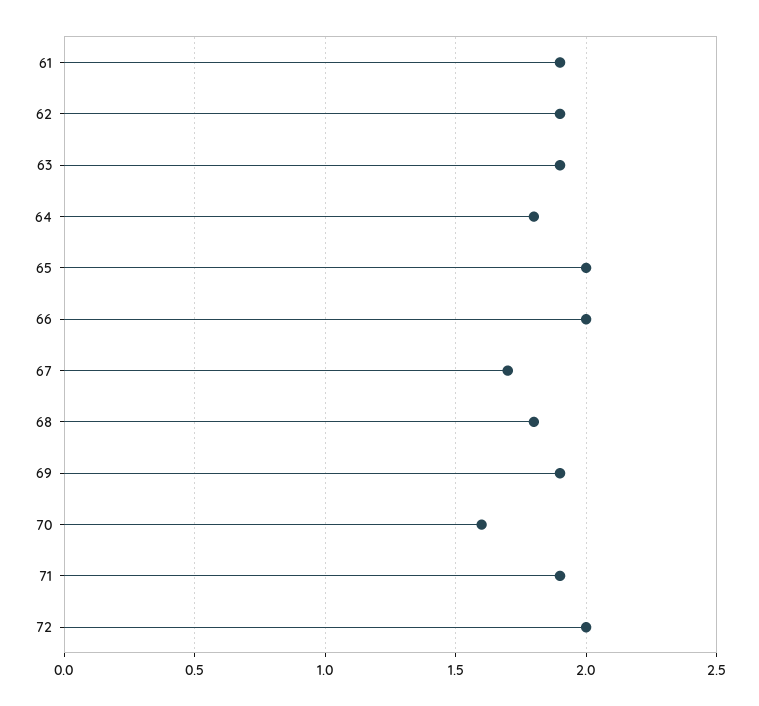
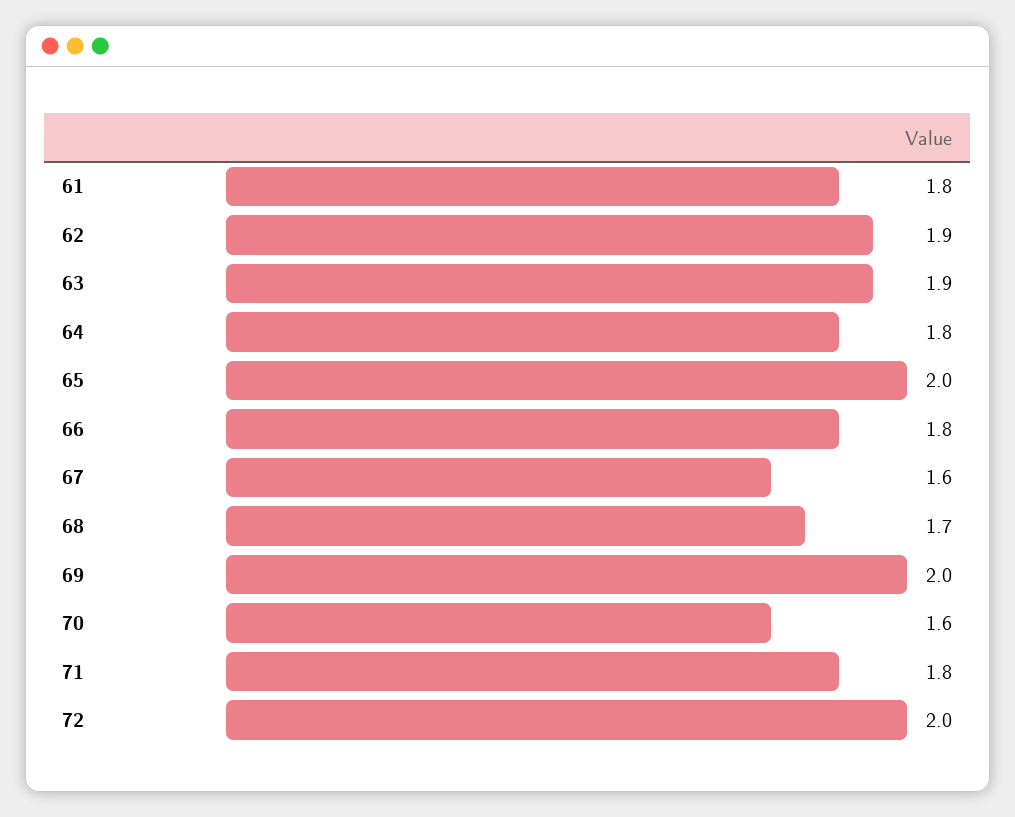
  {
-   "61": 1.9,
+   "61": 1.8,
    "62": 1.9,
    "63": 1.9,
    "64": 1.8,
    "65": 2,
-   "66": 2,
+   "66": 1.8,
-   "67": 1.7,
+   "67": 1.6,
-   "68": 1.8,
+   "68": 1.7,
-   "69": 1.9,
+   "69": 2,
    "70": 1.6,
-   "71": 1.9,
+   "71": 1.8,
    "72": 2
  }

